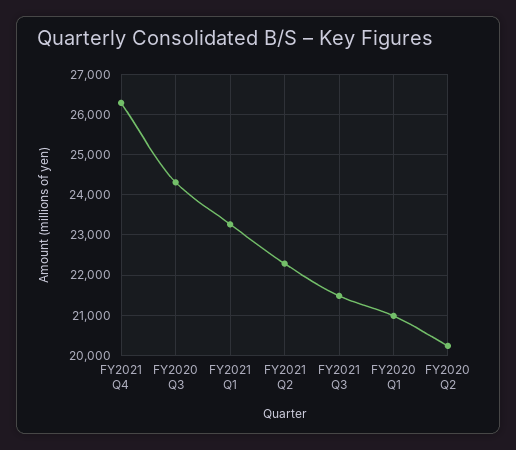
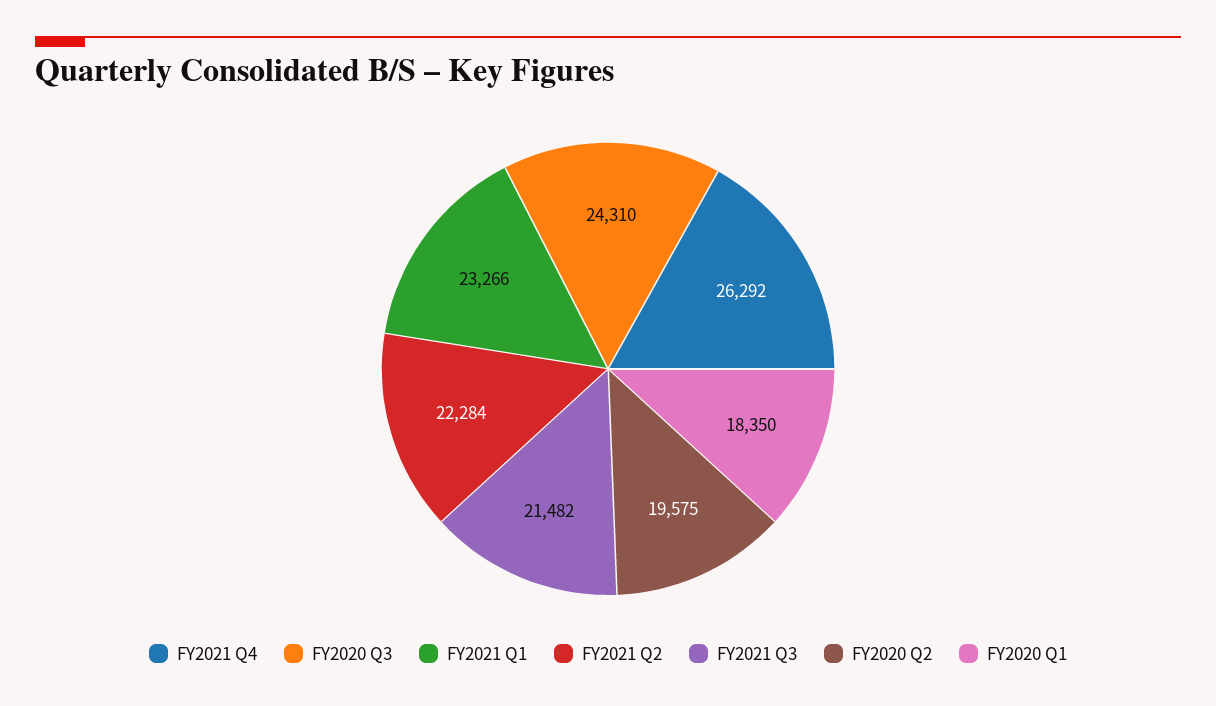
  {
    "FY2021 Q4": 26292,
    "FY2020 Q3": 24310,
    "FY2021 Q1": 23266,
    "FY2021 Q2": 22284,
    "FY2021 Q3": 21482,
-   "FY2020 Q1": 21000,
+   "FY2020 Q1": 18350,
-   "FY2020 Q2": 20200
+   "FY2020 Q2": 19575
  }

